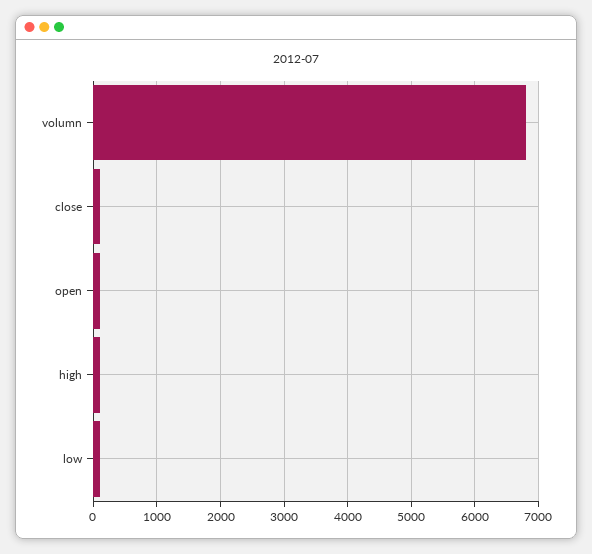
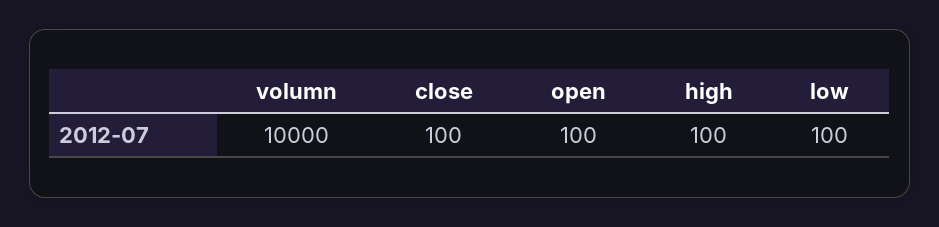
  {
-   "volumn": 6800,
+   "volumn": 10000,
    "close": 100,
    "open": 100,
    "high": 100,
    "low": 100
  }

